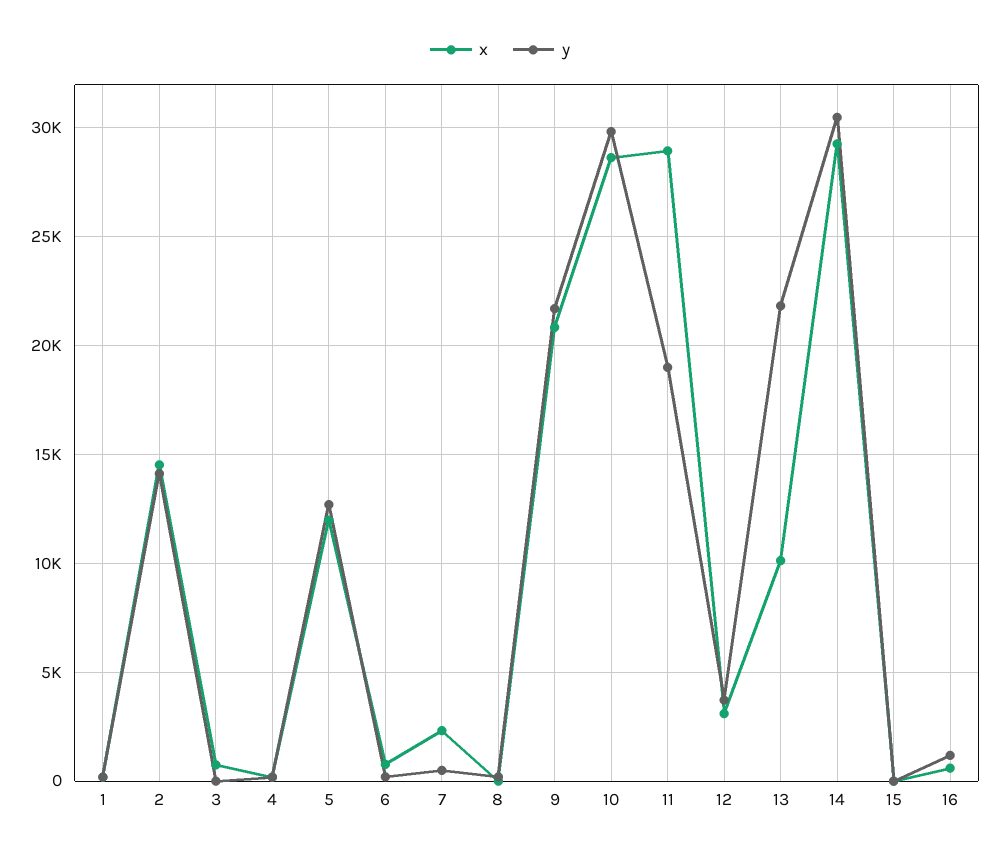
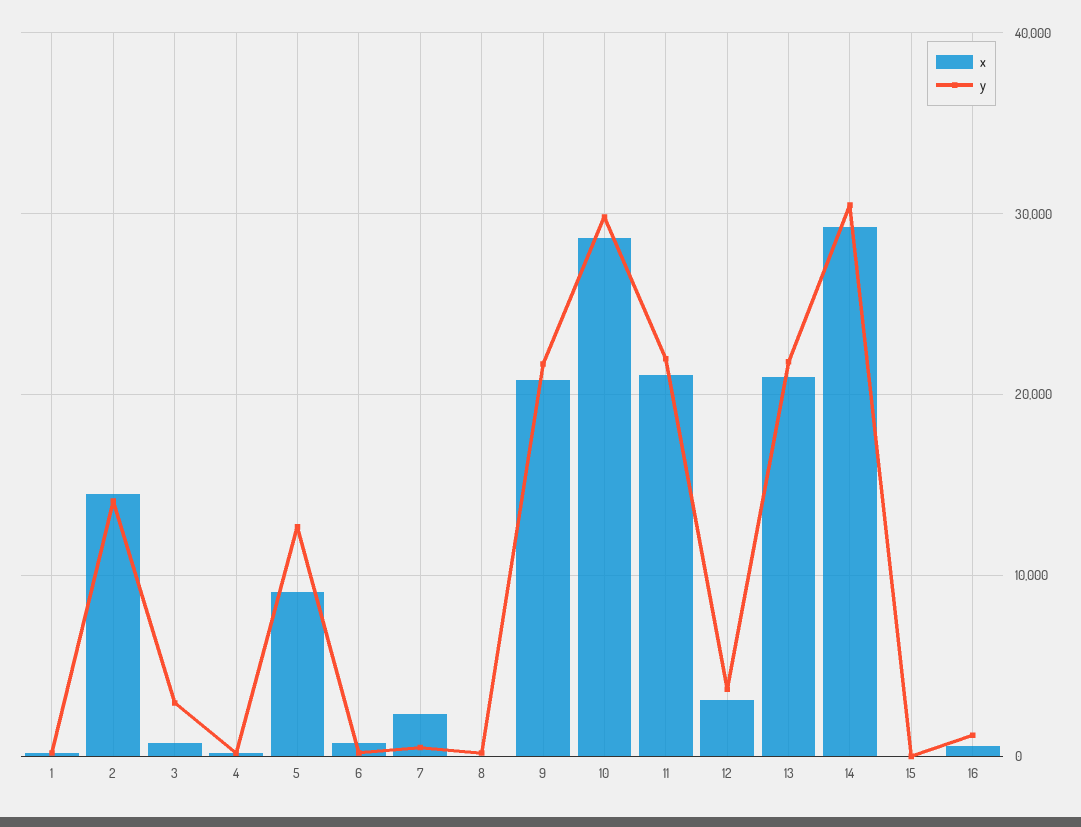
  {
    "x": {
      "1": 0,
      "2": 14500,
      "3": 500,
      "4": 0,
-     "5": 12000,
+     "5": 9000,
      "6": 1000,
      "7": 2500,
      "8": 0,
      "9": 21000,
      "10": 28500,
-     "11": 29000,
+     "11": 21000,
      "12": 3000,
-     "13": 10000,
+     "13": 21000,
      "14": 29500,
      "15": 0,
      "16": 500
    },
    "y": {
      "1": 0,
      "2": 14000,
-     "3": 0,
+     "3": 3000,
      "4": 0,
      "5": 12500,
      "6": 0,
      "7": 500,
      "8": 0,
      "9": 21500,
      "10": 30000,
-     "11": 19000,
+     "11": 22000,
      "12": 3500,
      "13": 22000,
      "14": 30500,
      "15": 0,
      "16": 1000
    }
  }

